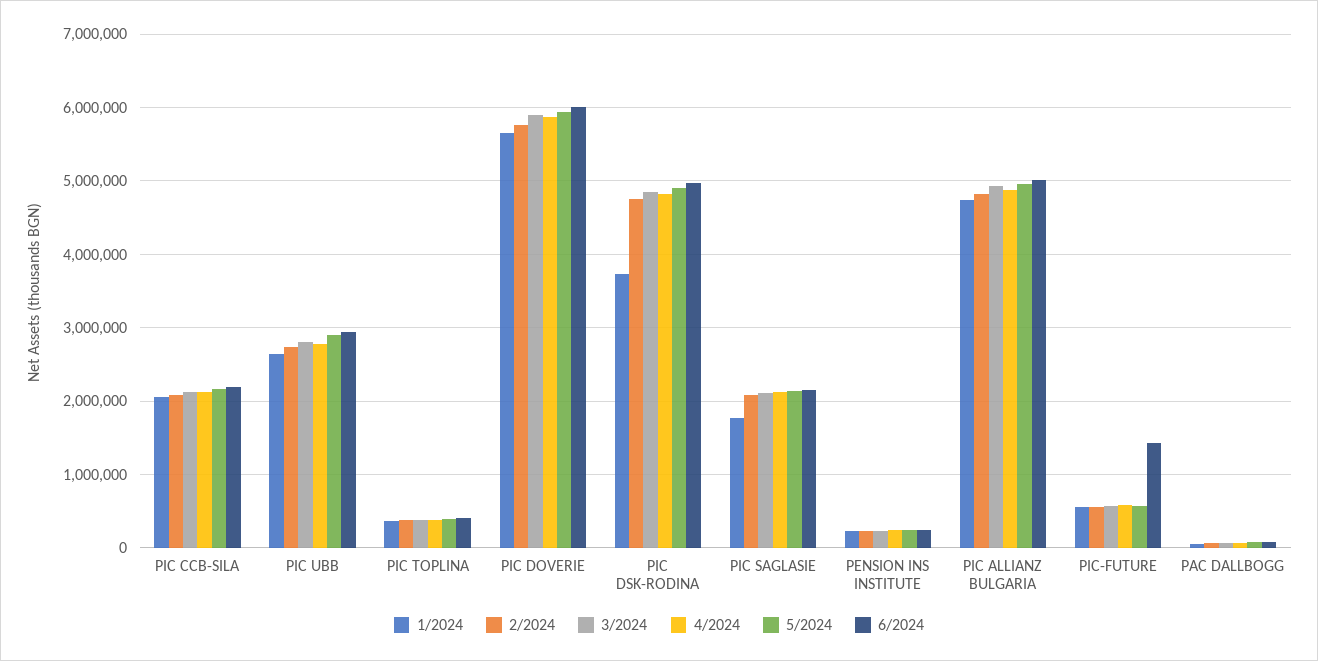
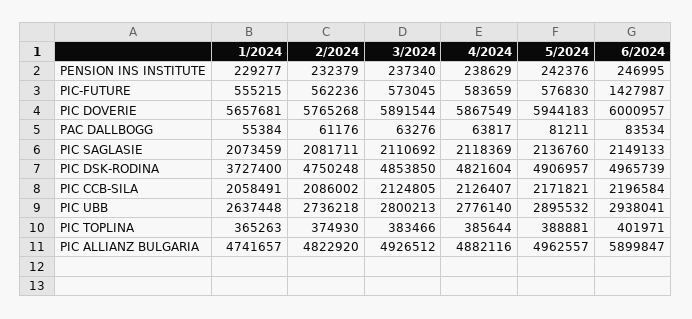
  {
    "1/2024": {
      "PIC CCB-SILA": 2058491,
      "PIC UBB": 2637448,
      "PIC TOPLINA": 365263,
      "PIC DOVERIE": 5657681,
      "PIC DSK-RODINA": 3727400,
-     "PIC SAGLASIE": 1800000,
+     "PIC SAGLASIE": 2073459,
      "PENSION INS INSTITUTE": 229277,
      "PIC ALLIANZ BULGARIA": 4741657,
      "PIC-FUTURE": 555215,
      "PAC DALLBOGG": 55384
    },
    "2/2024": {
      "PIC CCB-SILA": 2086002,
      "PIC UBB": 2736218,
      "PIC TOPLINA": 374930,
      "PIC DOVERIE": 5765268,
      "PIC DSK-RODINA": 4750248,
      "PIC SAGLASIE": 2081711,
      "PENSION INS INSTITUTE": 232379,
      "PIC ALLIANZ BULGARIA": 4822920,
      "PIC-FUTURE": 562236,
      "PAC DALLBOGG": 61176
    },
    "3/2024": {
      "PIC CCB-SILA": 2124805,
      "PIC UBB": 2800213,
      "PIC TOPLINA": 383466,
      "PIC DOVERIE": 5891544,
      "PIC DSK-RODINA": 4853850,
      "PIC SAGLASIE": 2110692,
      "PENSION INS INSTITUTE": 237340,
      "PIC ALLIANZ BULGARIA": 4926512,
      "PIC-FUTURE": 573045,
      "PAC DALLBOGG": 63276
    },
    "4/2024": {
      "PIC CCB-SILA": 2126407,
      "PIC UBB": 2776140,
      "PIC TOPLINA": 385644,
      "PIC DOVERIE": 5867549,
      "PIC DSK-RODINA": 4821604,
      "PIC SAGLASIE": 2118369,
      "PENSION INS INSTITUTE": 238629,
      "PIC ALLIANZ BULGARIA": 4882116,
      "PIC-FUTURE": 583659,
      "PAC DALLBOGG": 63817
    },
    "5/2024": {
      "PIC CCB-SILA": 2171821,
      "PIC UBB": 2895532,
      "PIC TOPLINA": 388881,
      "PIC DOVERIE": 5944183,
      "PIC DSK-RODINA": 4906957,
      "PIC SAGLASIE": 2136760,
      "PENSION INS INSTITUTE": 242376,
      "PIC ALLIANZ BULGARIA": 4962557,
      "PIC-FUTURE": 576830,
      "PAC DALLBOGG": 81211
    },
    "6/2024": {
      "PIC CCB-SILA": 2196584,
      "PIC UBB": 2938041,
      "PIC TOPLINA": 401971,
      "PIC DOVERIE": 6000957,
      "PIC DSK-RODINA": 4965739,
      "PIC SAGLASIE": 2149133,
      "PENSION INS INSTITUTE": 246995,
-     "PIC ALLIANZ BULGARIA": 5000000,
+     "PIC ALLIANZ BULGARIA": 5899847,
      "PIC-FUTURE": 1427987,
      "PAC DALLBOGG": 83534
    }
  }

